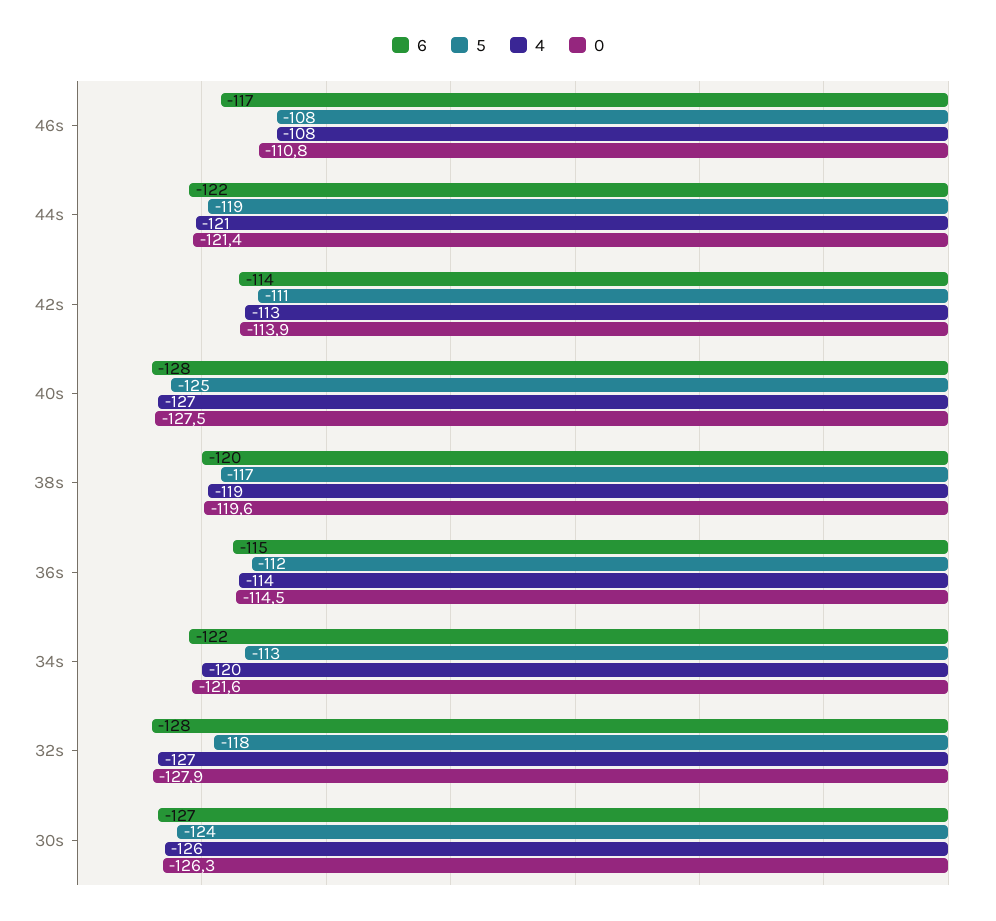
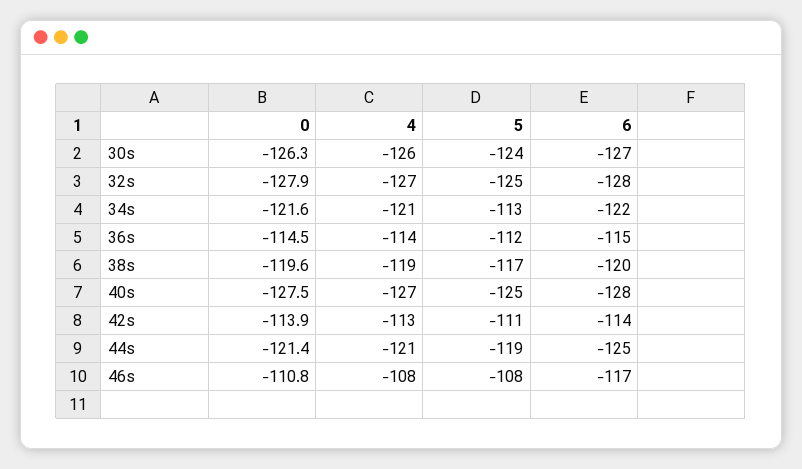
  {
    "6": {
      "46s": -117,
-     "44s": -122,
+     "44s": -125,
      "42s": -114,
      "40s": -128,
      "38s": -120,
      "36s": -115,
      "34s": -122,
      "32s": -128,
      "30s": -127
    },
    "5": {
      "46s": -108,
      "44s": -119,
      "42s": -111,
      "40s": -125,
      "38s": -117,
      "36s": -112,
      "34s": -113,
-     "32s": -118,
+     "32s": -125,
      "30s": -124
    },
    "4": {
      "46s": -108,
      "44s": -121,
      "42s": -113,
      "40s": -127,
      "38s": -119,
      "36s": -114,
-     "34s": -120,
+     "34s": -121,
      "32s": -127,
      "30s": -126
    },
    "0": {
      "46s": -110.8,
      "44s": -121.4,
      "42s": -113.9,
      "40s": -127.5,
      "38s": -119.6,
      "36s": -114.5,
      "34s": -121.6,
      "32s": -127.9,
      "30s": -126.3
    }
  }

